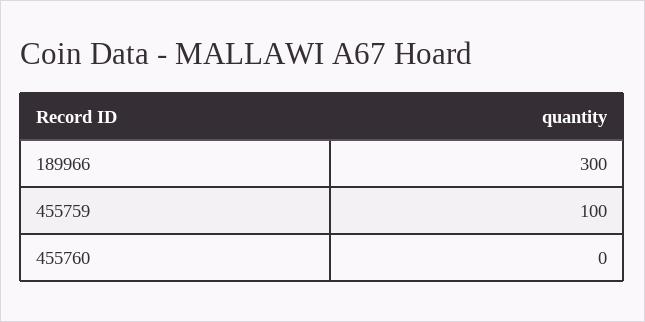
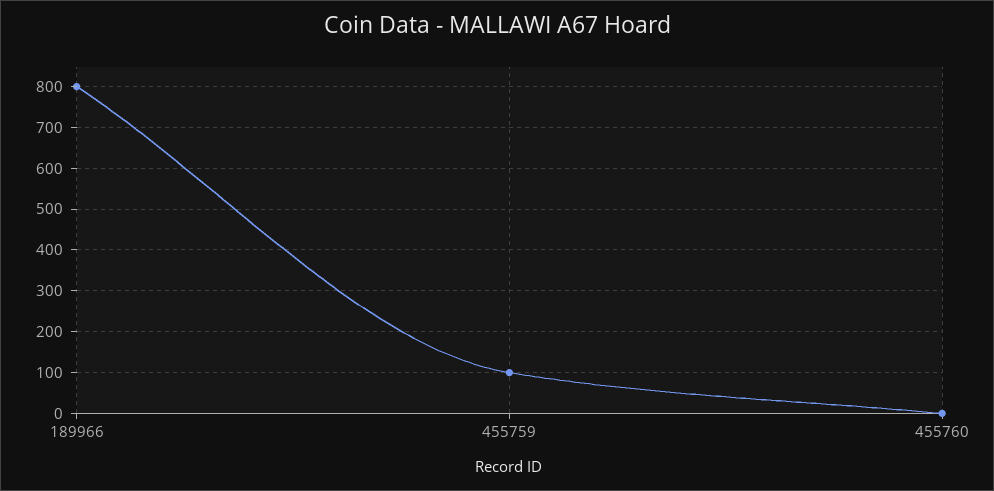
  {
-   "189966": 300,
+   "189966": 800,
    "455759": 100,
    "455760": 0
  }

